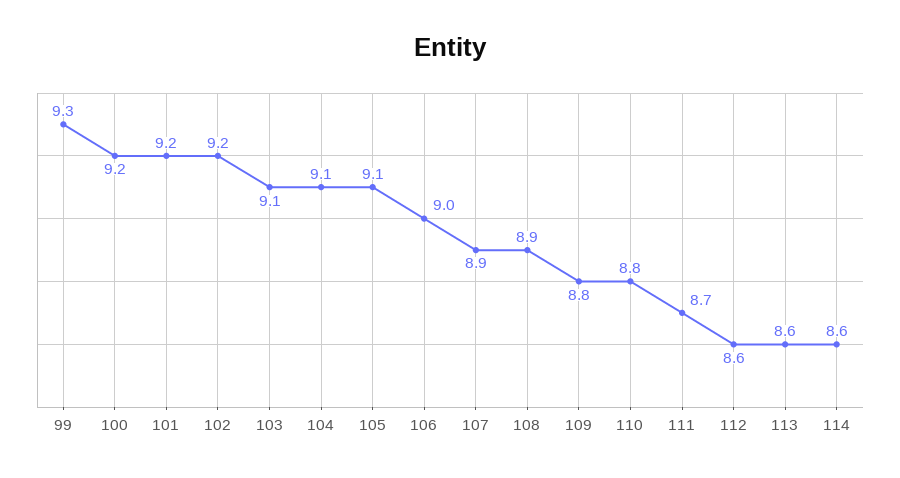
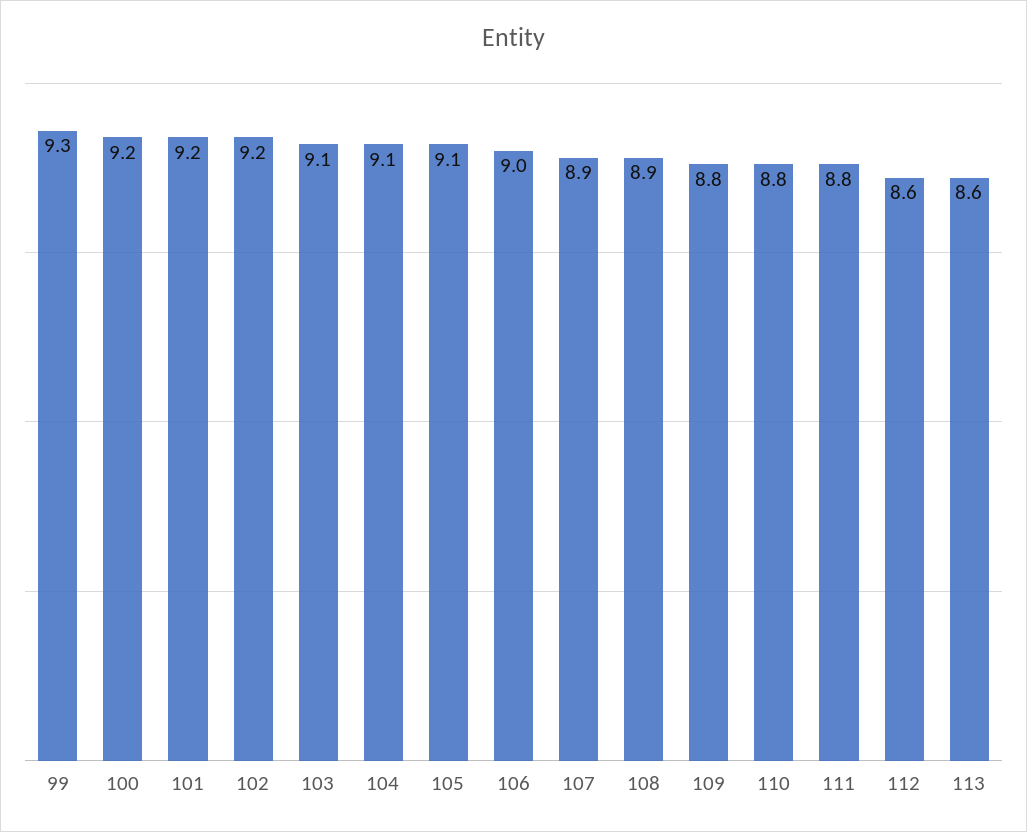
  {
    "99": 9.3,
    "100": 9.2,
    "101": 9.2,
    "102": 9.2,
    "103": 9.1,
    "104": 9.1,
    "105": 9.1,
    "106": 9,
    "107": 8.9,
    "108": 8.9,
    "109": 8.8,
    "110": 8.8,
-   "111": 8.7,
+   "111": 8.8,
    "112": 8.6,
-   "113": 8.6,
+   "113": 8.6
-   "114": 8.6
  }

